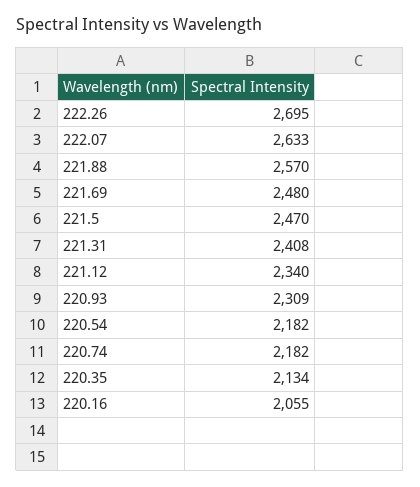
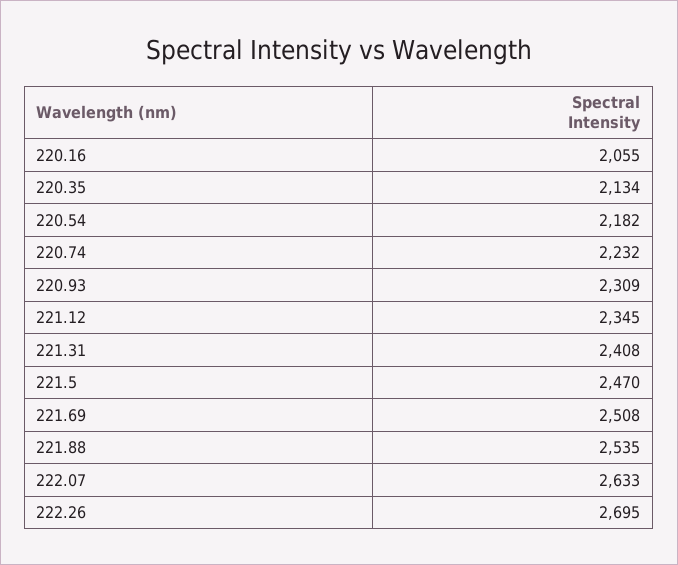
  {
    "222.26": 2695,
    "222.07": 2633,
-   "221.88": 2570,
+   "221.88": 2535,
-   "221.69": 2480,
+   "221.69": 2508,
    "221.5": 2470,
    "221.31": 2408,
-   "221.12": 2340,
+   "221.12": 2345,
    "220.93": 2309,
    "220.54": 2182,
-   "220.74": 2182,
+   "220.74": 2232,
    "220.35": 2134,
    "220.16": 2055
  }

